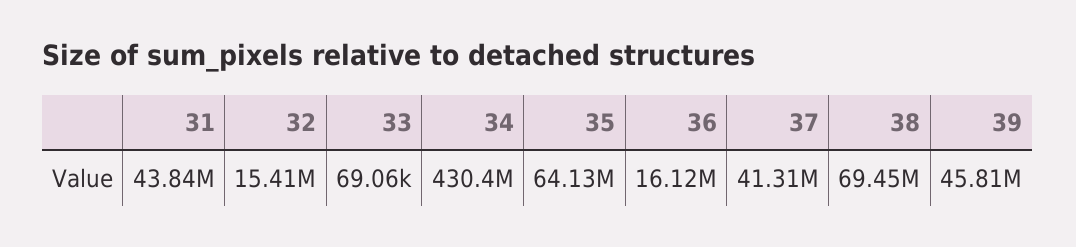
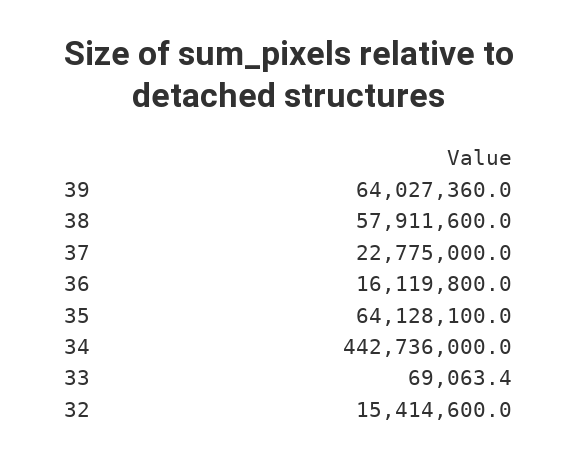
  {
-   "31": 43840000,
    "32": 15414600,
    "33": 69063.4,
-   "34": 430400000,
+   "34": 442736000,
    "35": 64128100,
    "36": 16119800,
-   "37": 41310000,
+   "37": 22775000,
-   "38": 69450000,
+   "38": 57911600,
-   "39": 45810000
+   "39": 64027360
  }

